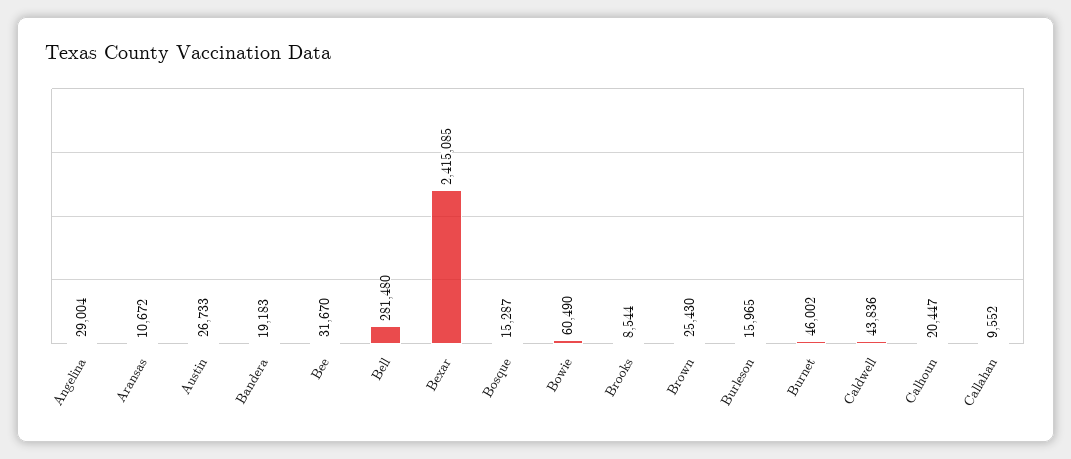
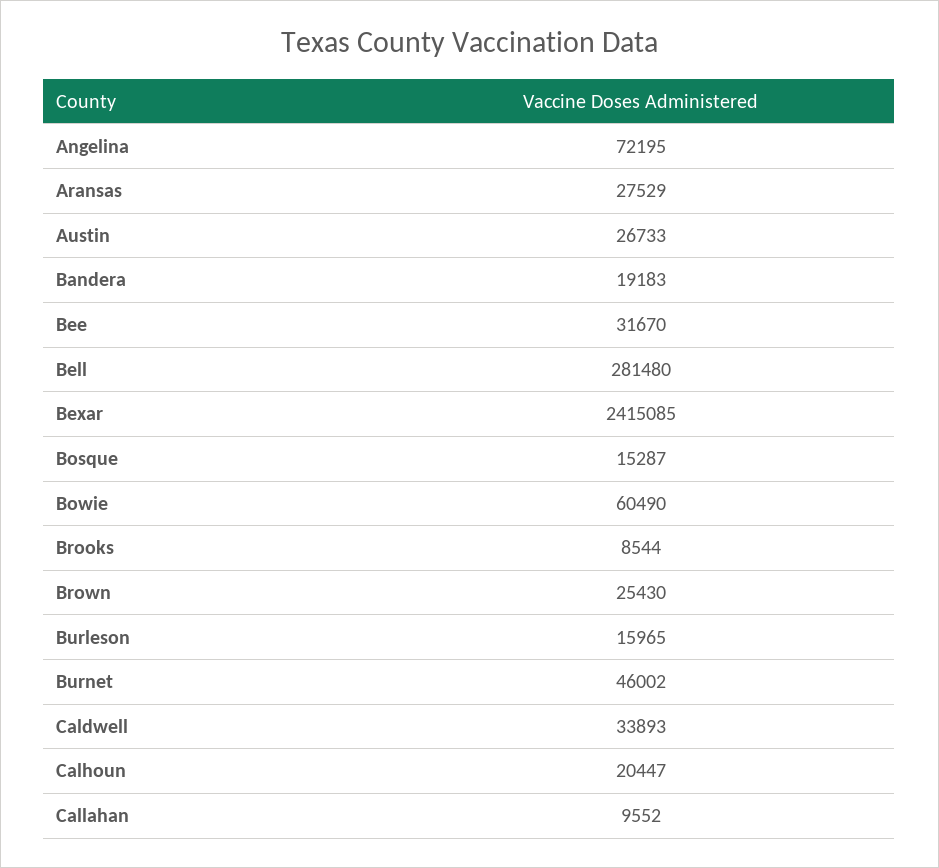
  {
-   "Angelina": 29004,
+   "Angelina": 72195,
-   "Aransas": 10672,
+   "Aransas": 27529,
    "Austin": 26733,
    "Bandera": 19183,
    "Bee": 31670,
    "Bell": 281480,
    "Bexar": 2415085,
    "Bosque": 15287,
    "Bowie": 60490,
    "Brooks": 8544,
    "Brown": 25430,
    "Burleson": 15965,
    "Burnet": 46002,
-   "Caldwell": 43836,
+   "Caldwell": 33893,
    "Calhoun": 20447,
    "Callahan": 9552
  }

